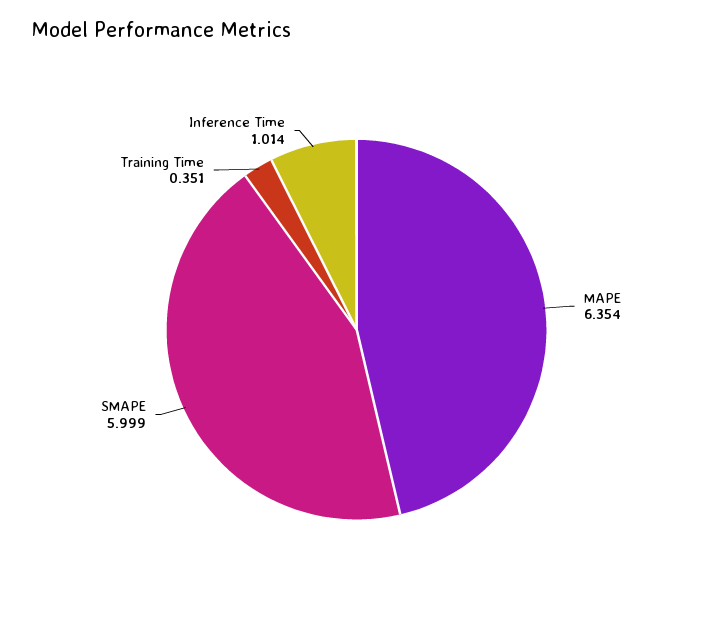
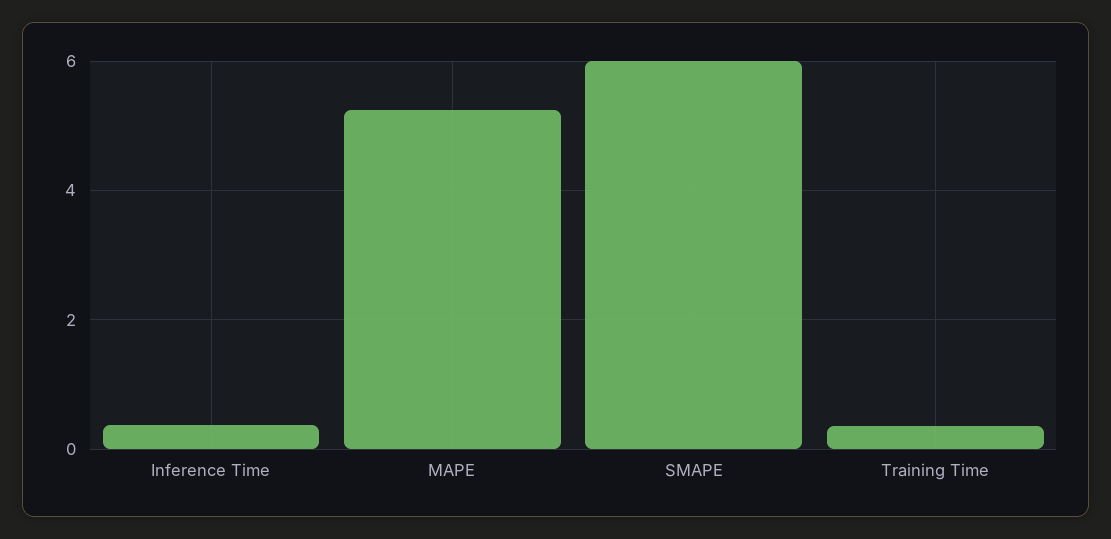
  {
-   "MAPE": 6.354,
+   "MAPE": 5.2,
    "SMAPE": 5.999,
    "Training Time": 0.351,
-   "Inference Time": 1.014
+   "Inference Time": 0.4
  }

